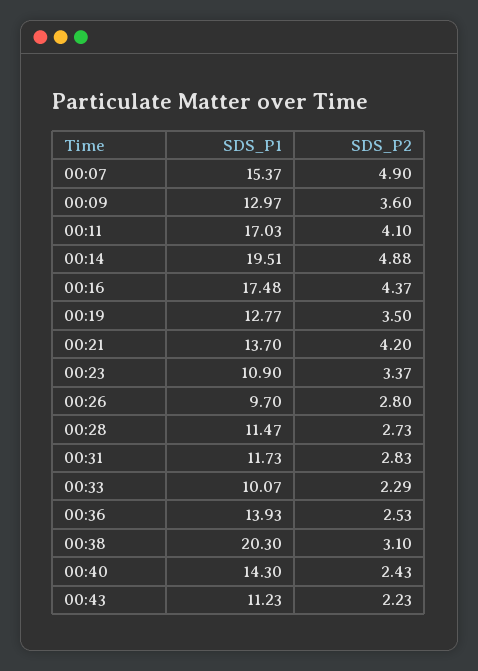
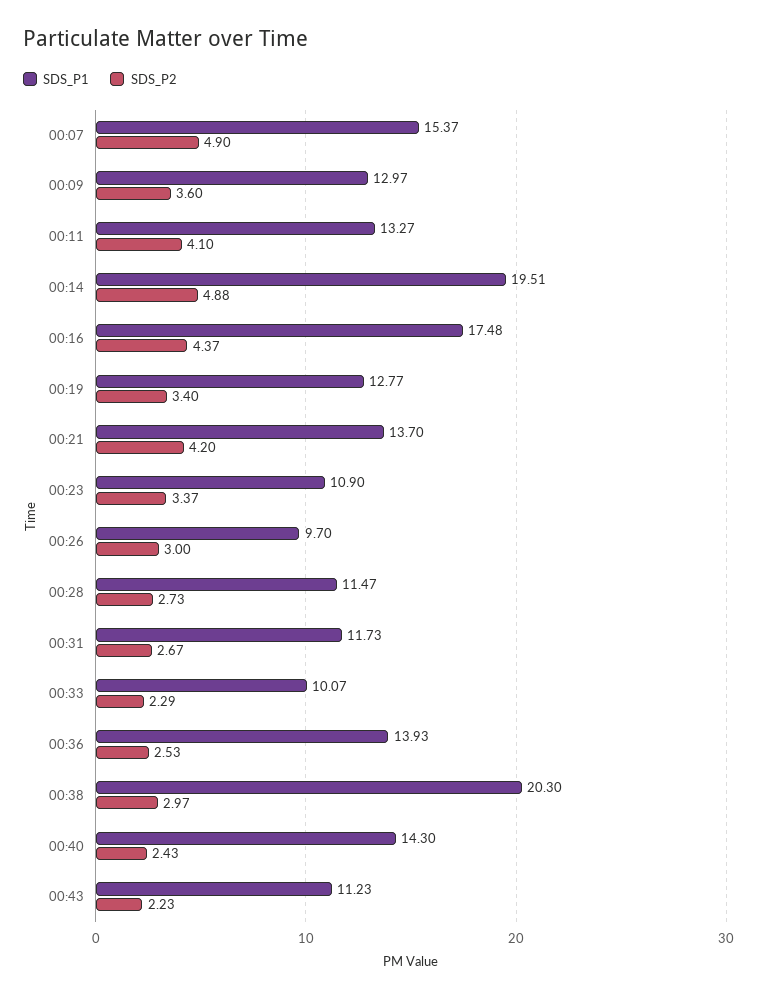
  {
    "SDS_P1": {
      "00:07": 15.37,
      "00:09": 12.97,
-     "00:11": 17.03,
+     "00:11": 13.27,
      "00:14": 19.51,
      "00:16": 17.48,
      "00:19": 12.77,
      "00:21": 13.7,
      "00:23": 10.9,
      "00:26": 9.7,
      "00:28": 11.47,
      "00:31": 11.73,
      "00:33": 10.07,
      "00:36": 13.93,
      "00:38": 20.3,
      "00:40": 14.3,
      "00:43": 11.23
    },
    "SDS_P2": {
      "00:07": 4.9,
      "00:09": 3.6,
      "00:11": 4.1,
      "00:14": 4.88,
      "00:16": 4.37,
-     "00:19": 3.5,
+     "00:19": 3.4,
      "00:21": 4.2,
      "00:23": 3.37,
-     "00:26": 2.8,
+     "00:26": 3,
      "00:28": 2.73,
-     "00:31": 2.83,
+     "00:31": 2.67,
      "00:33": 2.29,
      "00:36": 2.53,
-     "00:38": 3.1,
+     "00:38": 2.97,
      "00:40": 2.43,
      "00:43": 2.23
    }
  }

